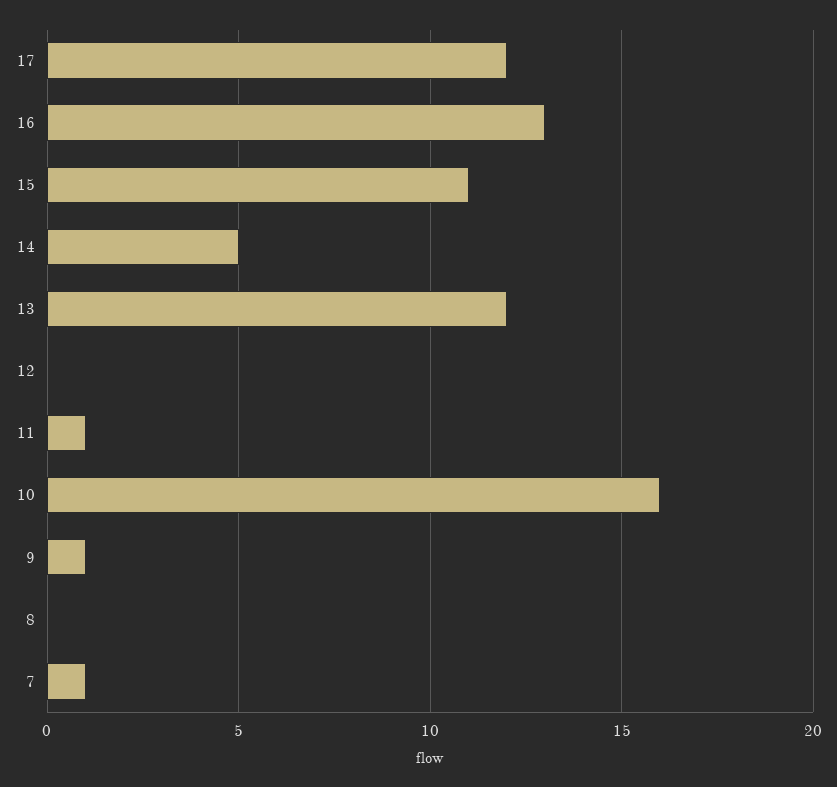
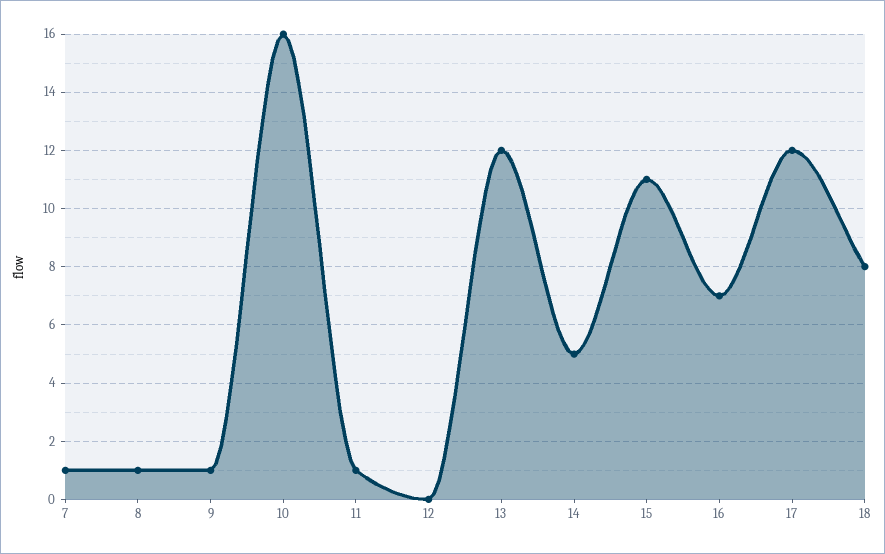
  {
    "17": 12,
-   "16": 13,
+   "16": 7,
    "15": 11,
    "14": 5,
    "13": 12,
    "12": 0,
    "11": 1,
    "10": 16,
    "9": 1,
-   "8": 0,
+   "8": 1,
-   "7": 1
+   "7": 1,
+   "18": 8
  }

